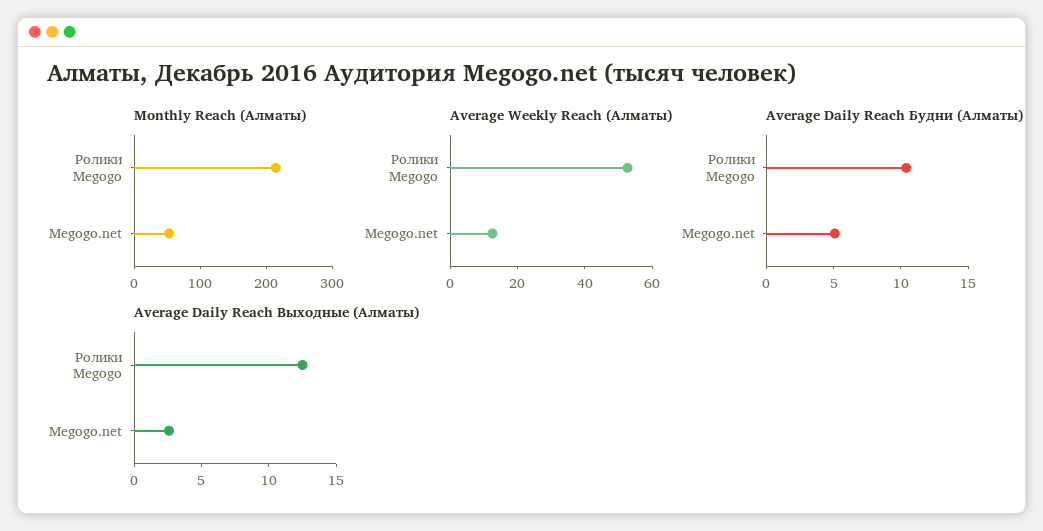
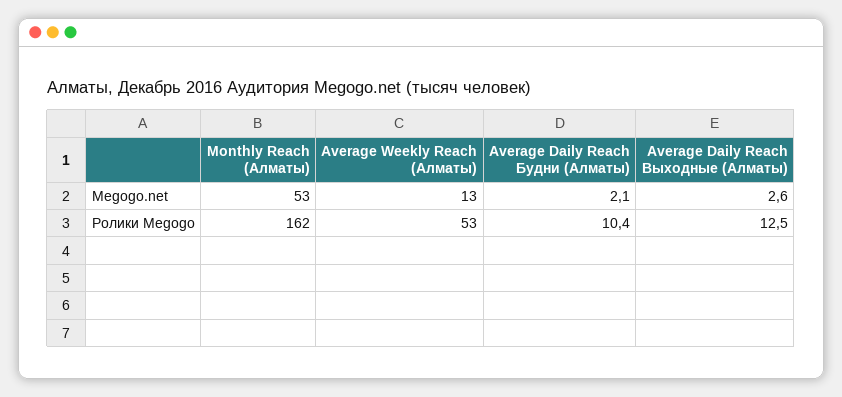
  {
    "Monthly Reach (Алматы)": {
-     "Ролики Megogo": 220,
+     "Ролики Megogo": 162,
      "Megogo.net": 53
    },
    "Average Weekly Reach (Алматы)": {
      "Ролики Megogo": 53,
      "Megogo.net": 13
    },
    "Average Daily Reach Будни (Алматы)": {
      "Ролики Megogo": 10.4,
-     "Megogo.net": 5
+     "Megogo.net": 2.1
    },
    "Average Daily Reach Выходные (Алматы)": {
      "Ролики Megogo": 12.5,
      "Megogo.net": 2.6
    }
  }

